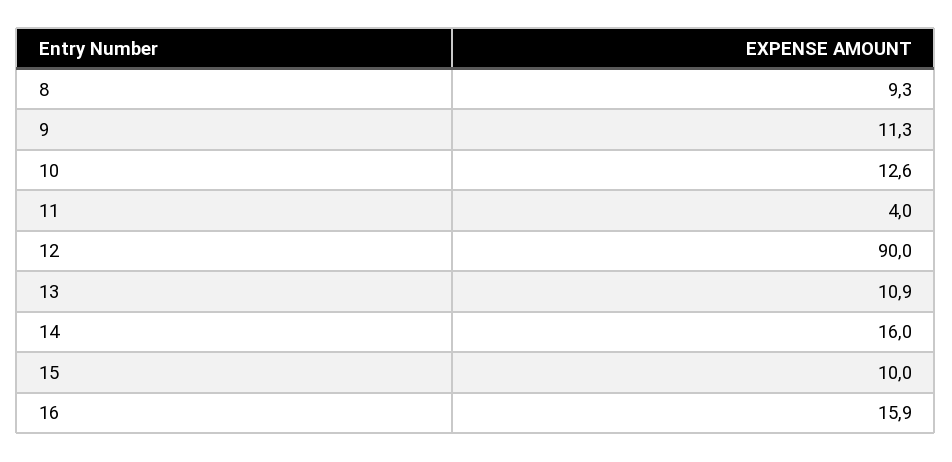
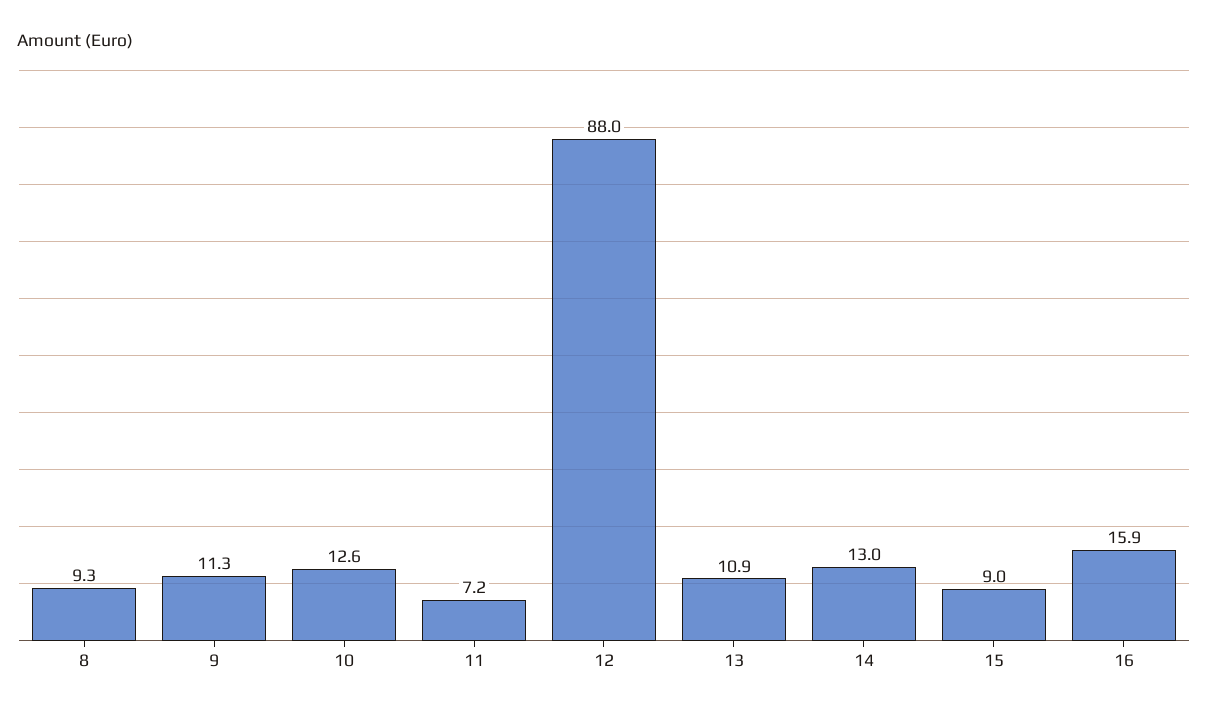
  {
    "8": 9.3,
    "9": 11.3,
    "10": 12.6,
-   "11": 4,
+   "11": 7.2,
-   "12": 90,
+   "12": 88,
    "13": 10.9,
-   "14": 16,
+   "14": 13,
-   "15": 10,
+   "15": 9,
    "16": 15.9
  }

